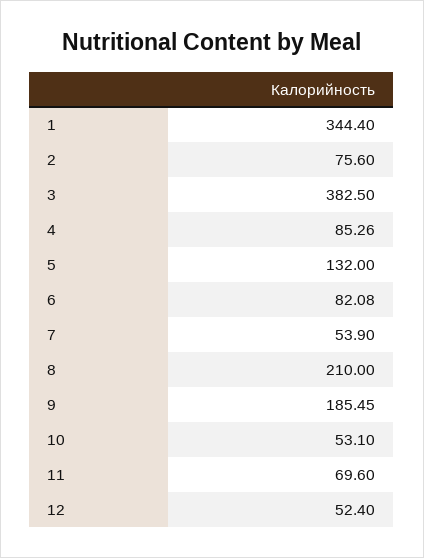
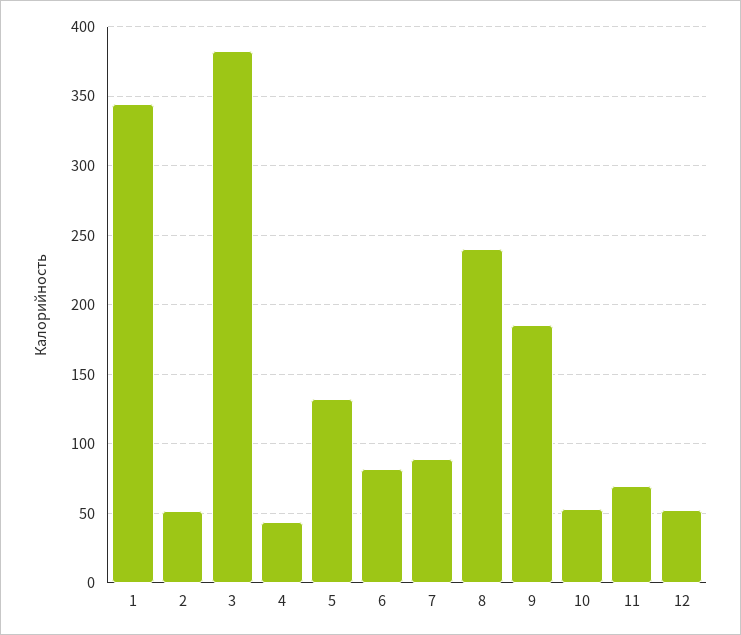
  {
    "1": 344.4,
-   "2": 75.6,
+   "2": 50,
    "3": 382.5,
-   "4": 85.26,
+   "4": 45,
    "5": 132,
    "6": 82.08,
-   "7": 53.9,
+   "7": 90,
-   "8": 210,
+   "8": 240,
    "9": 185.45,
    "10": 53.1,
    "11": 69.6,
    "12": 52.4
  }

